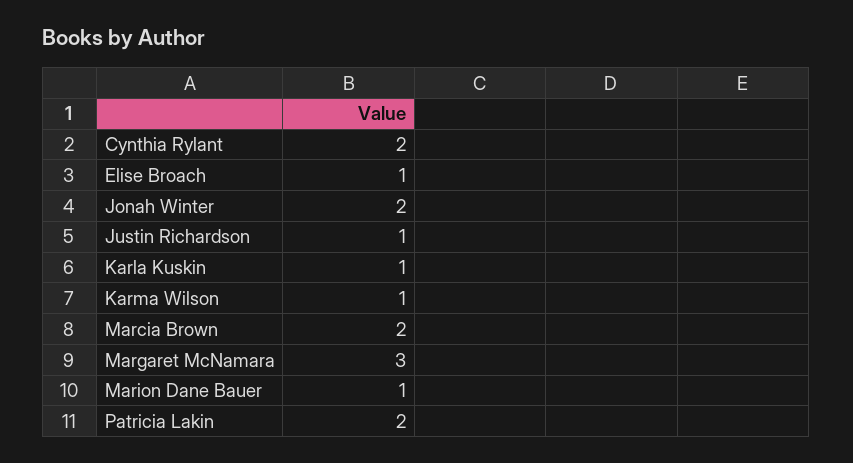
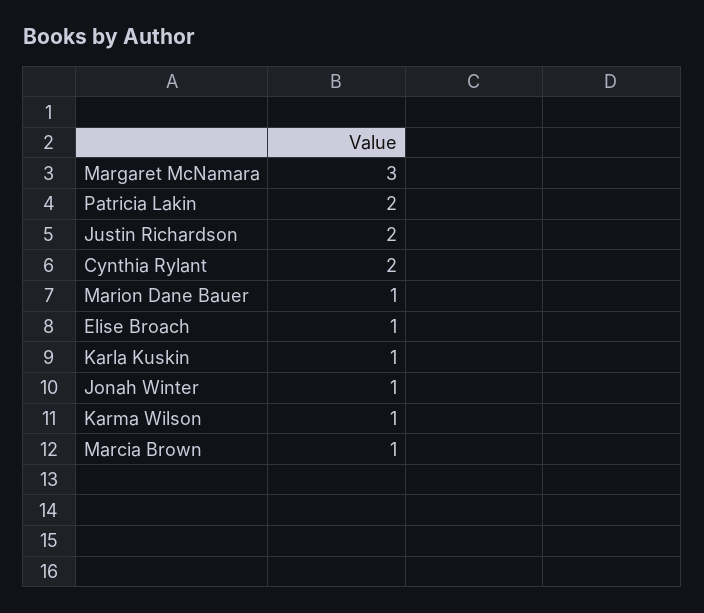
  {
    "Cynthia Rylant": 2,
    "Elise Broach": 1,
-   "Jonah Winter": 2,
+   "Jonah Winter": 1,
-   "Justin Richardson": 1,
+   "Justin Richardson": 2,
    "Karla Kuskin": 1,
    "Karma Wilson": 1,
-   "Marcia Brown": 2,
+   "Marcia Brown": 1,
    "Margaret McNamara": 3,
    "Marion Dane Bauer": 1,
    "Patricia Lakin": 2
  }

